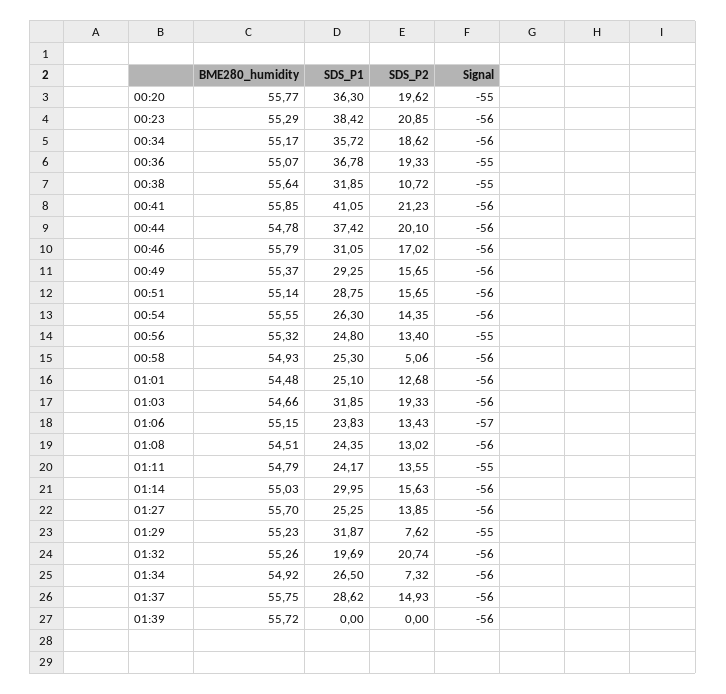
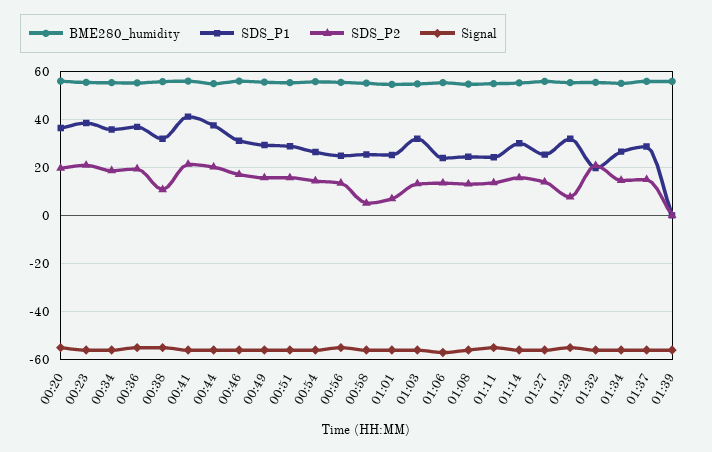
  {
    "BME280_humidity": {
      "00:20": 55.77,
      "00:23": 55.29,
      "00:34": 55.17,
      "00:36": 55.07,
      "00:38": 55.64,
      "00:41": 55.85,
      "00:44": 54.78,
      "00:46": 55.79,
      "00:49": 55.37,
      "00:51": 55.14,
      "00:54": 55.55,
      "00:56": 55.32,
      "00:58": 54.93,
      "01:01": 54.48,
      "01:03": 54.66,
      "01:06": 55.15,
      "01:08": 54.51,
      "01:11": 54.79,
      "01:14": 55.03,
      "01:27": 55.7,
      "01:29": 55.23,
      "01:32": 55.26,
      "01:34": 54.92,
      "01:37": 55.75,
      "01:39": 55.72
    },
    "SDS_P1": {
      "00:20": 36.3,
      "00:23": 38.42,
      "00:34": 35.72,
      "00:36": 36.78,
      "00:38": 31.85,
      "00:41": 41.05,
      "00:44": 37.42,
      "00:46": 31.05,
      "00:49": 29.25,
      "00:51": 28.75,
      "00:54": 26.3,
      "00:56": 24.8,
      "00:58": 25.3,
      "01:01": 25.1,
      "01:03": 31.85,
      "01:06": 23.83,
      "01:08": 24.35,
      "01:11": 24.17,
      "01:14": 29.95,
      "01:27": 25.25,
      "01:29": 31.87,
      "01:32": 19.69,
      "01:34": 26.5,
      "01:37": 28.62,
      "01:39": 0
    },
    "SDS_P2": {
      "00:20": 19.62,
      "00:23": 20.85,
      "00:34": 18.62,
      "00:36": 19.33,
      "00:38": 10.72,
      "00:41": 21.23,
      "00:44": 20.1,
      "00:46": 17.02,
      "00:49": 15.65,
      "00:51": 15.65,
      "00:54": 14.35,
      "00:56": 13.4,
      "00:58": 5.06,
-     "01:01": 12.68,
+     "01:01": 7.5,
-     "01:03": 19.33,
+     "01:03": 12.5,
      "01:06": 13.43,
      "01:08": 13.02,
      "01:11": 13.55,
      "01:14": 15.63,
      "01:27": 13.85,
      "01:29": 7.62,
      "01:32": 20.74,
-     "01:34": 7.32,
+     "01:34": 15,
      "01:37": 14.93,
      "01:39": 0
    },
    "Signal": {
      "00:20": -55,
      "00:23": -56,
      "00:34": -56,
      "00:36": -55,
      "00:38": -55,
      "00:41": -56,
      "00:44": -56,
      "00:46": -56,
      "00:49": -56,
      "00:51": -56,
      "00:54": -56,
      "00:56": -55,
      "00:58": -56,
      "01:01": -56,
      "01:03": -56,
      "01:06": -57,
      "01:08": -56,
      "01:11": -55,
      "01:14": -56,
      "01:27": -56,
      "01:29": -55,
      "01:32": -56,
      "01:34": -56,
      "01:37": -56,
      "01:39": -56
    }
  }

